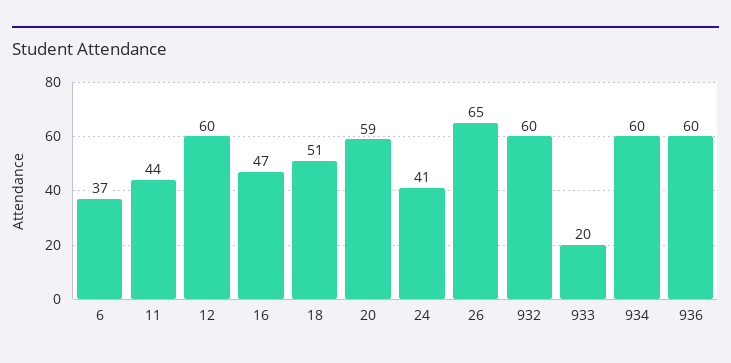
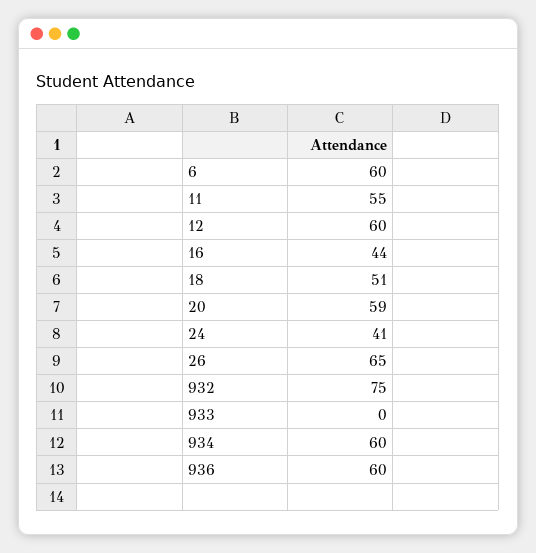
  {
-   "6": 37,
+   "6": 60,
-   "11": 44,
+   "11": 55,
    "12": 60,
-   "16": 47,
+   "16": 44,
    "18": 51,
    "20": 59,
    "24": 41,
    "26": 65,
-   "932": 60,
+   "932": 75,
-   "933": 20,
+   "933": 0,
    "934": 60,
    "936": 60
  }

